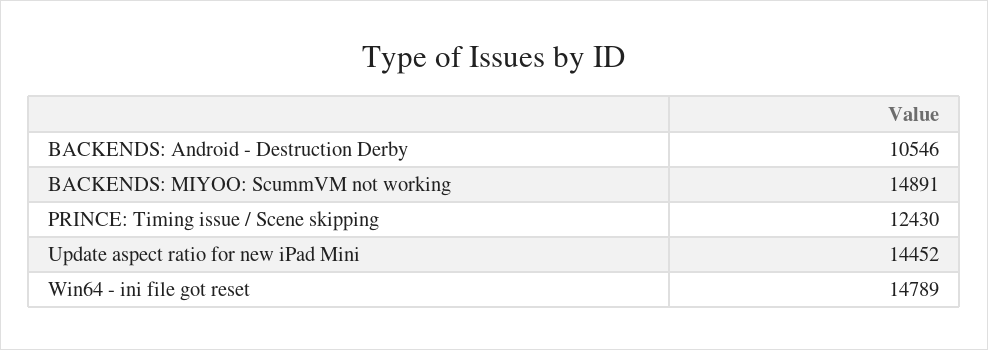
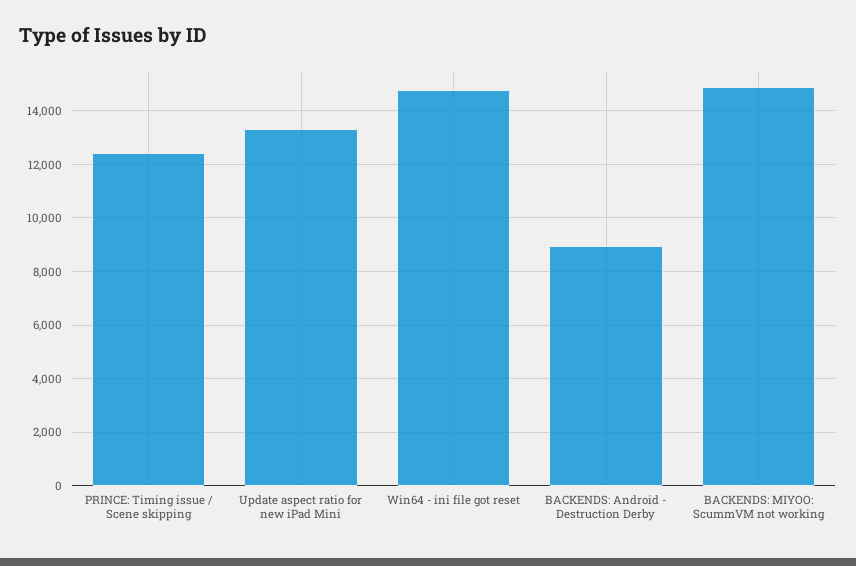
  {
-   "BACKENDS: Android - Destruction Derby": 10546,
+   "BACKENDS: Android - Destruction Derby": 9000,
    "BACKENDS: MIYOO: ScummVM not working": 14891,
    "PRINCE: Timing issue / Scene skipping": 12430,
-   "Update aspect ratio for new iPad Mini": 14452,
+   "Update aspect ratio for new iPad Mini": 13250,
    "Win64 - ini file got reset": 14789
  }

